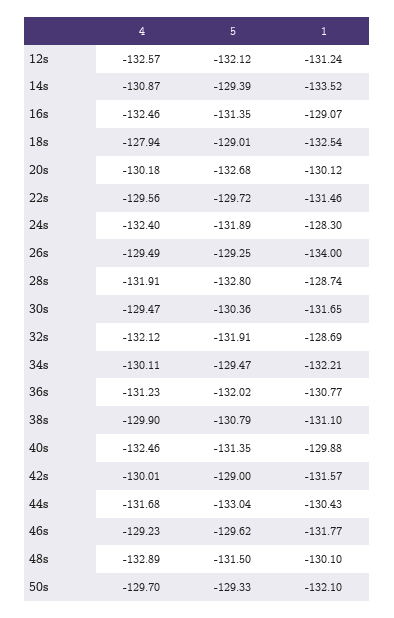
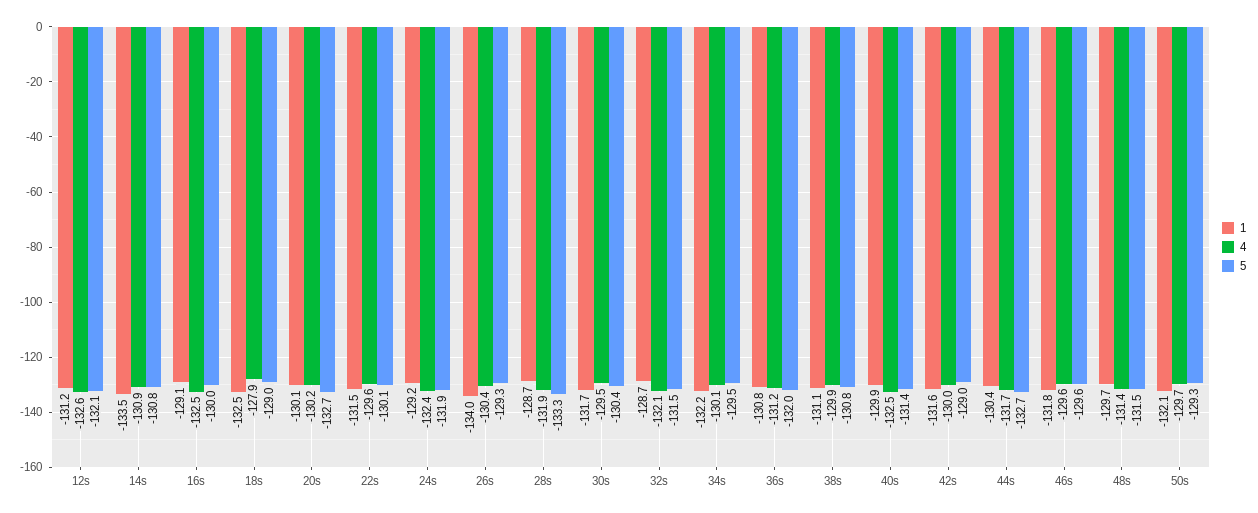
  {
    "4": {
      "12s": -132.57,
      "14s": -130.87,
      "16s": -132.46,
      "18s": -127.94,
      "20s": -130.18,
      "22s": -129.56,
      "24s": -132.4,
-     "26s": -129.49,
+     "26s": -130.4,
      "28s": -131.91,
      "30s": -129.47,
      "32s": -132.12,
      "34s": -130.11,
      "36s": -131.23,
      "38s": -129.9,
      "40s": -132.46,
      "42s": -130.01,
      "44s": -131.68,
-     "46s": -129.23,
+     "46s": -129.6,
-     "48s": -132.89,
+     "48s": -131.4,
      "50s": -129.7
    },
    "5": {
      "12s": -132.12,
-     "14s": -129.39,
+     "14s": -130.8,
-     "16s": -131.35,
+     "16s": -130,
      "18s": -129.01,
      "20s": -132.68,
-     "22s": -129.72,
+     "22s": -130.1,
      "24s": -131.89,
      "26s": -129.25,
-     "28s": -132.8,
+     "28s": -133.3,
      "30s": -130.36,
-     "32s": -131.91,
+     "32s": -131.5,
      "34s": -129.47,
      "36s": -132.02,
      "38s": -130.79,
      "40s": -131.35,
      "42s": -129,
-     "44s": -133.04,
+     "44s": -132.7,
      "46s": -129.62,
      "48s": -131.5,
      "50s": -129.33
    },
    "1": {
      "12s": -131.24,
      "14s": -133.52,
      "16s": -129.07,
      "18s": -132.54,
      "20s": -130.12,
      "22s": -131.46,
-     "24s": -128.3,
+     "24s": -129.2,
      "26s": -134,
      "28s": -128.74,
      "30s": -131.65,
      "32s": -128.69,
      "34s": -132.21,
      "36s": -130.77,
      "38s": -131.1,
      "40s": -129.88,
      "42s": -131.57,
      "44s": -130.43,
      "46s": -131.77,
-     "48s": -130.1,
+     "48s": -129.7,
      "50s": -132.1
    }
  }

